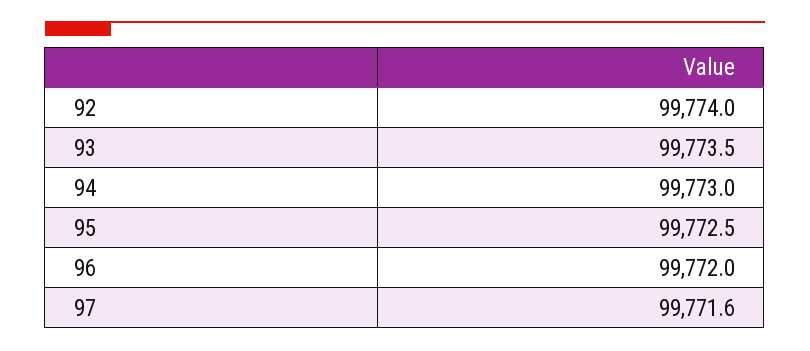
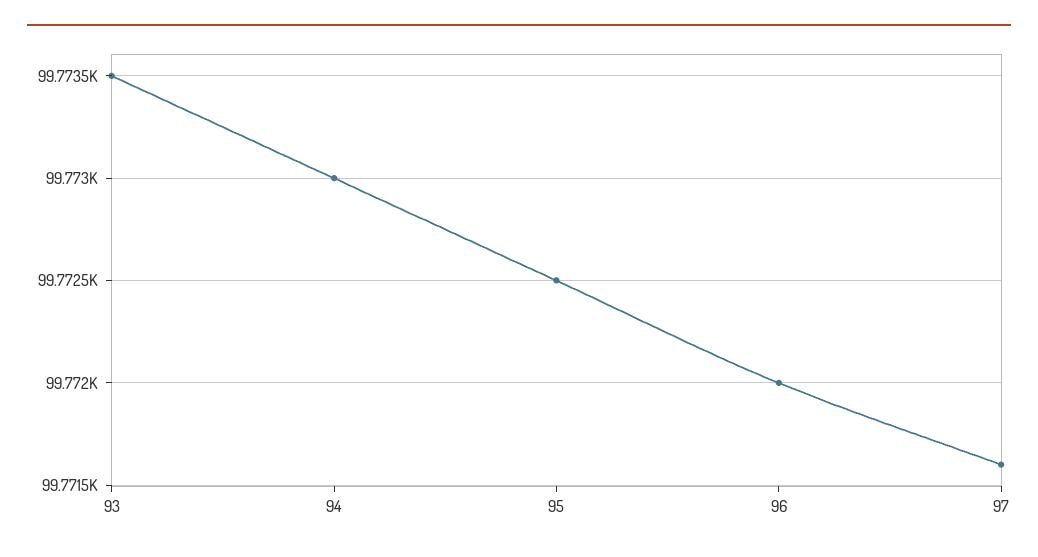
  {
-   "92": 99774,
    "93": 99773.5,
    "94": 99773,
    "95": 99772.5,
    "96": 99772,
    "97": 99771.6
  }

